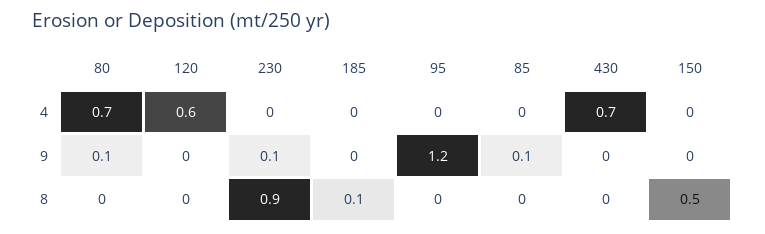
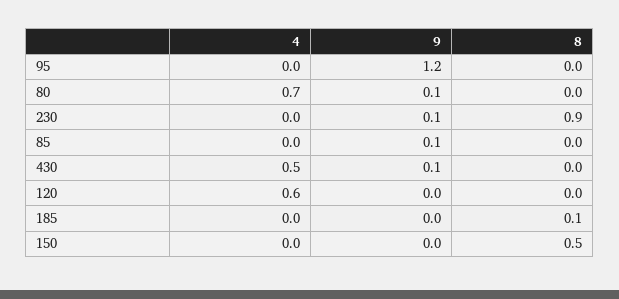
  {
    "80": {
      "4": 0.7,
      "9": 0.1,
      "8": 0
    },
    "120": {
      "4": 0.6,
      "9": 0,
      "8": 0
    },
    "230": {
      "4": 0,
      "9": 0.1,
      "8": 0.9
    },
    "185": {
      "4": 0,
      "9": 0,
      "8": 0.1
    },
    "95": {
      "4": 0,
      "9": 1.2,
      "8": 0
    },
    "85": {
      "4": 0,
      "9": 0.1,
      "8": 0
    },
    "430": {
-     "4": 0.7,
+     "4": 0.5,
-     "9": 0,
+     "9": 0.1,
      "8": 0
    },
    "150": {
      "4": 0,
      "9": 0,
      "8": 0.5
    }
  }

